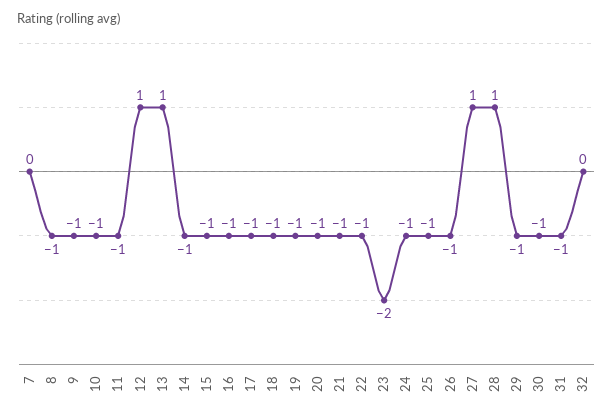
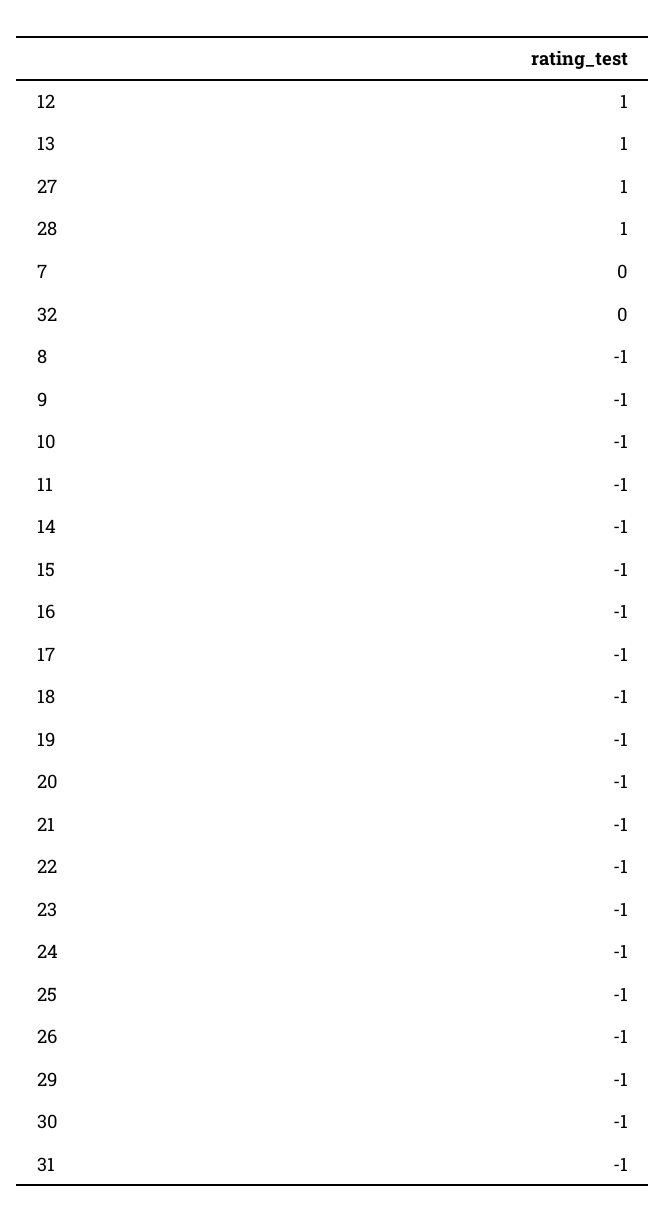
  {
    "7": 0,
    "8": -1,
    "9": -1,
    "10": -1,
    "11": -1,
    "12": 1,
    "13": 1,
    "14": -1,
    "15": -1,
    "16": -1,
    "17": -1,
    "18": -1,
    "19": -1,
    "20": -1,
    "21": -1,
    "22": -1,
-   "23": -2,
+   "23": -1,
    "24": -1,
    "25": -1,
    "26": -1,
    "27": 1,
    "28": 1,
    "29": -1,
    "30": -1,
    "31": -1,
    "32": 0
  }

